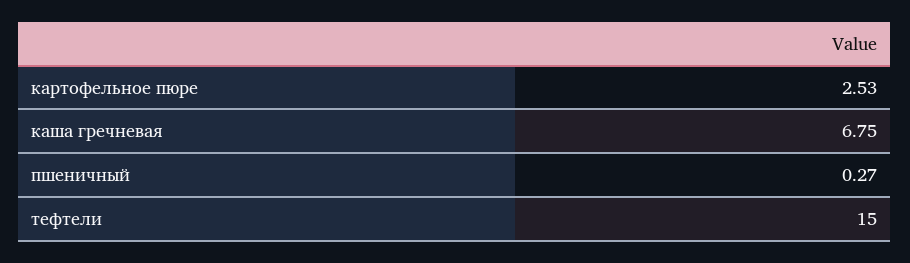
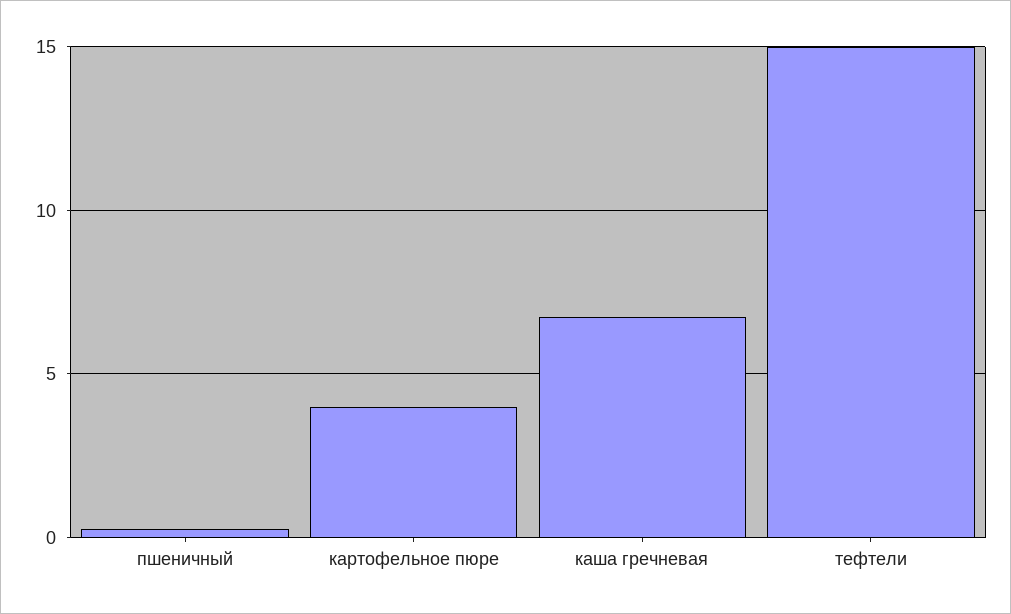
  {
-   "картофельное пюре": 2.53,
+   "картофельное пюре": 4,
    "каша гречневая": 6.75,
    "пшеничный": 0.27,
    "тефтели": 15
  }

